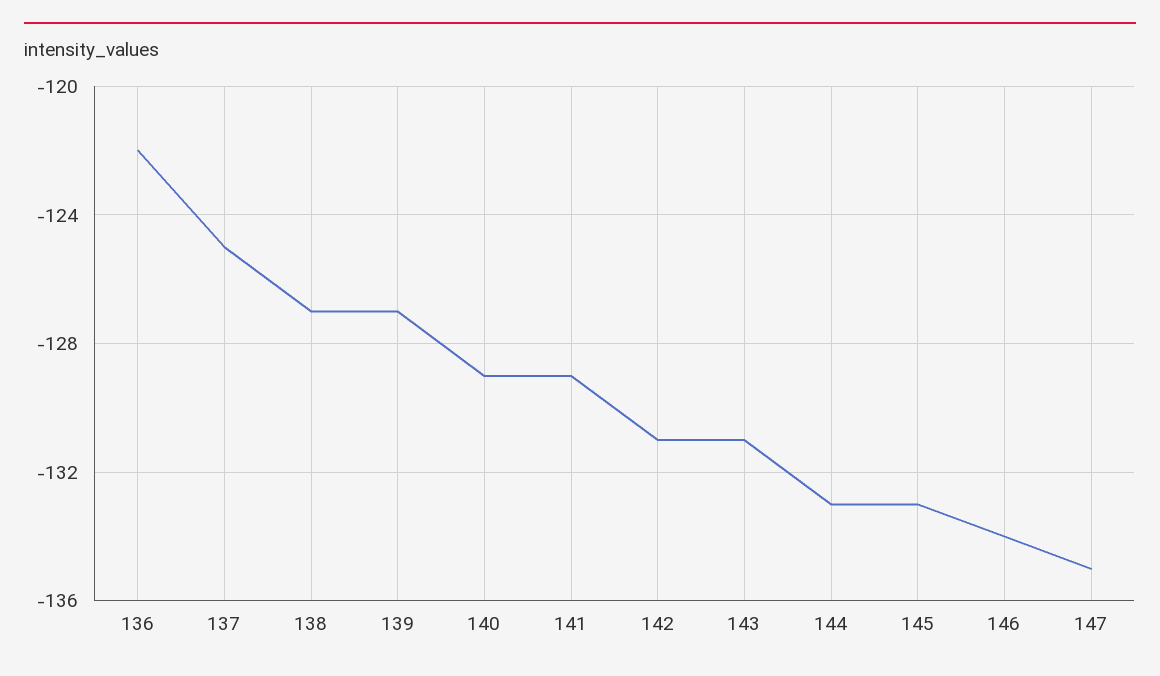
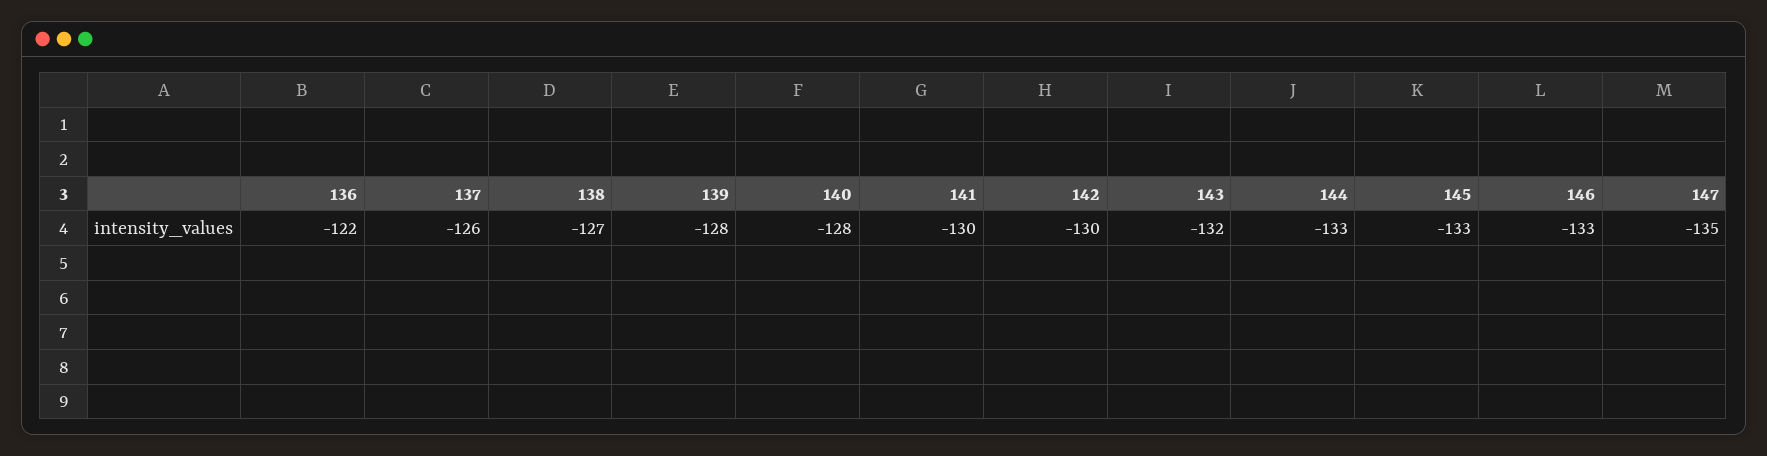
  {
    "136": -122,
-   "137": -125,
+   "137": -126,
    "138": -127,
-   "139": -127,
+   "139": -128,
-   "140": -129,
+   "140": -128,
-   "141": -129,
+   "141": -130,
-   "142": -131,
+   "142": -130,
-   "143": -131,
+   "143": -132,
    "144": -133,
    "145": -133,
-   "146": -134,
+   "146": -133,
    "147": -135
  }

